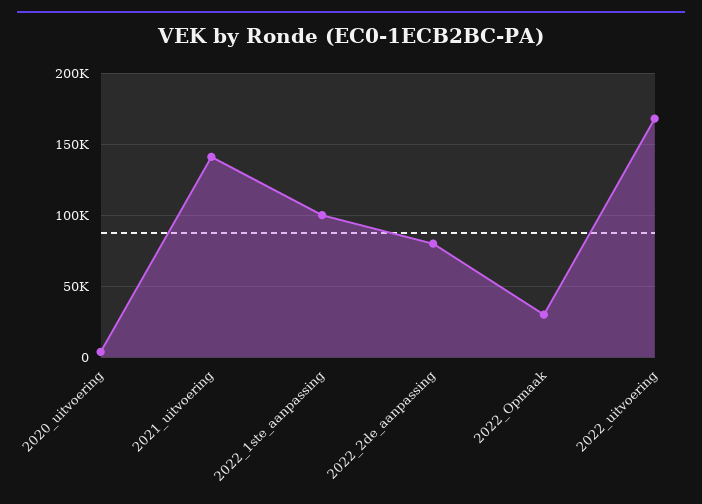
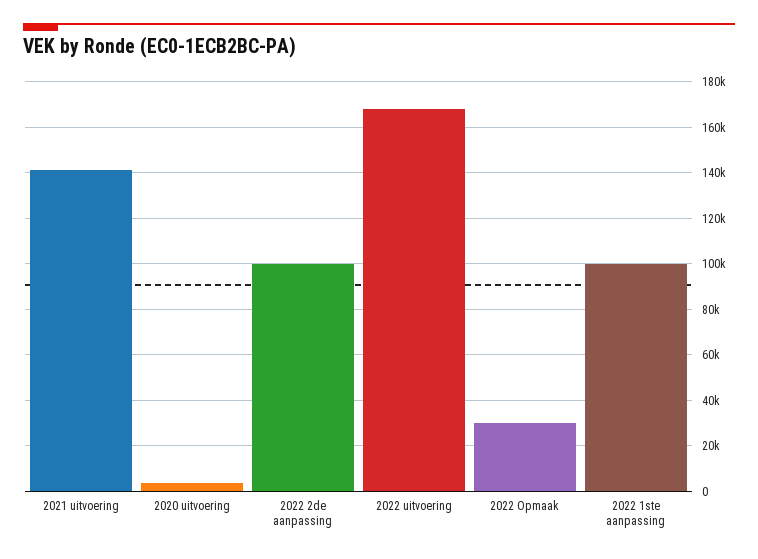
  {
    "2020_uitvoering": 5000,
    "2021_uitvoering": 140000,
    "2022_1ste_aanpassing": 100000,
-   "2022_2de_aanpassing": 80000,
+   "2022_2de_aanpassing": 100000,
    "2022_Opmaak": 30000,
    "2022_uitvoering": 170000
  }

